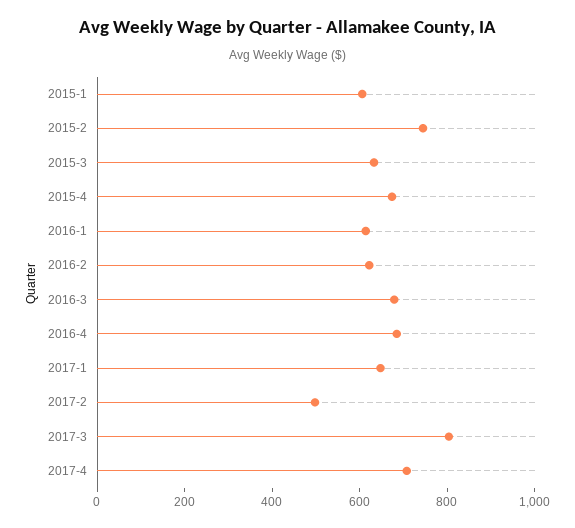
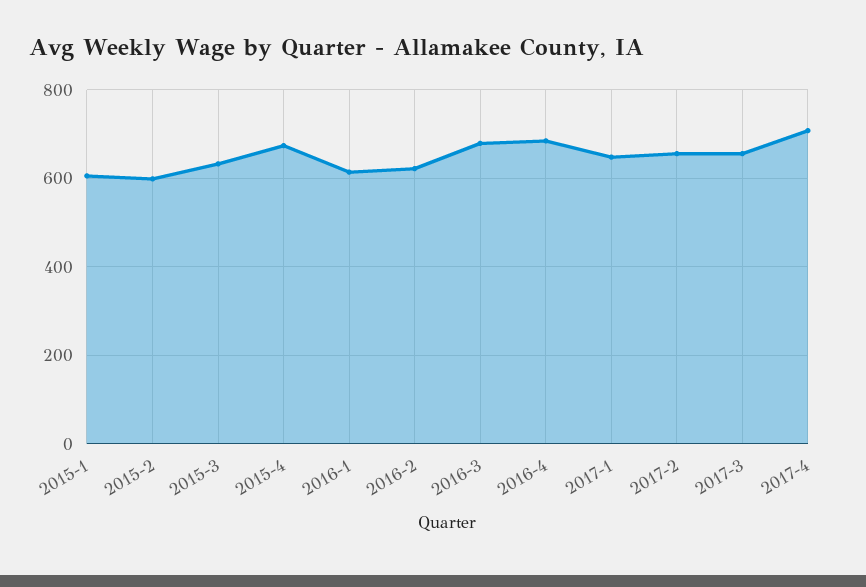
  {
    "2015-1": 600,
-   "2015-2": 750,
+   "2015-2": 600,
    "2015-3": 640,
    "2015-4": 680,
    "2016-1": 620,
    "2016-2": 620,
    "2016-3": 680,
    "2016-4": 680,
    "2017-1": 640,
-   "2017-2": 500,
+   "2017-2": 660,
-   "2017-3": 800,
+   "2017-3": 660,
    "2017-4": 700
  }

